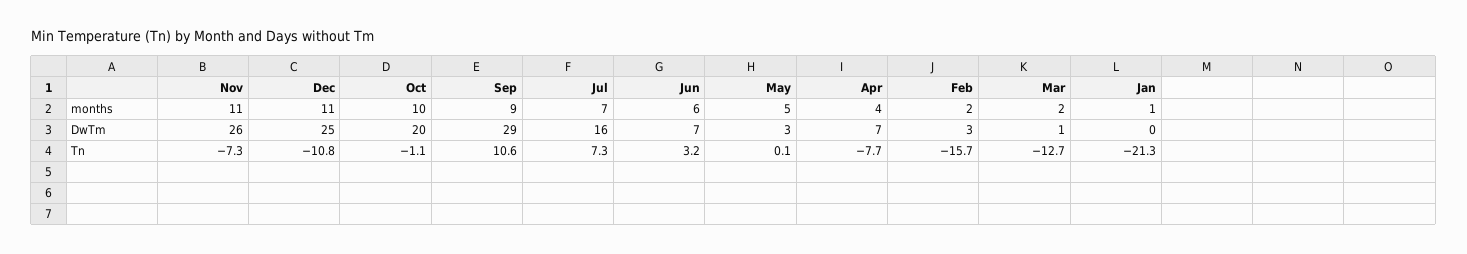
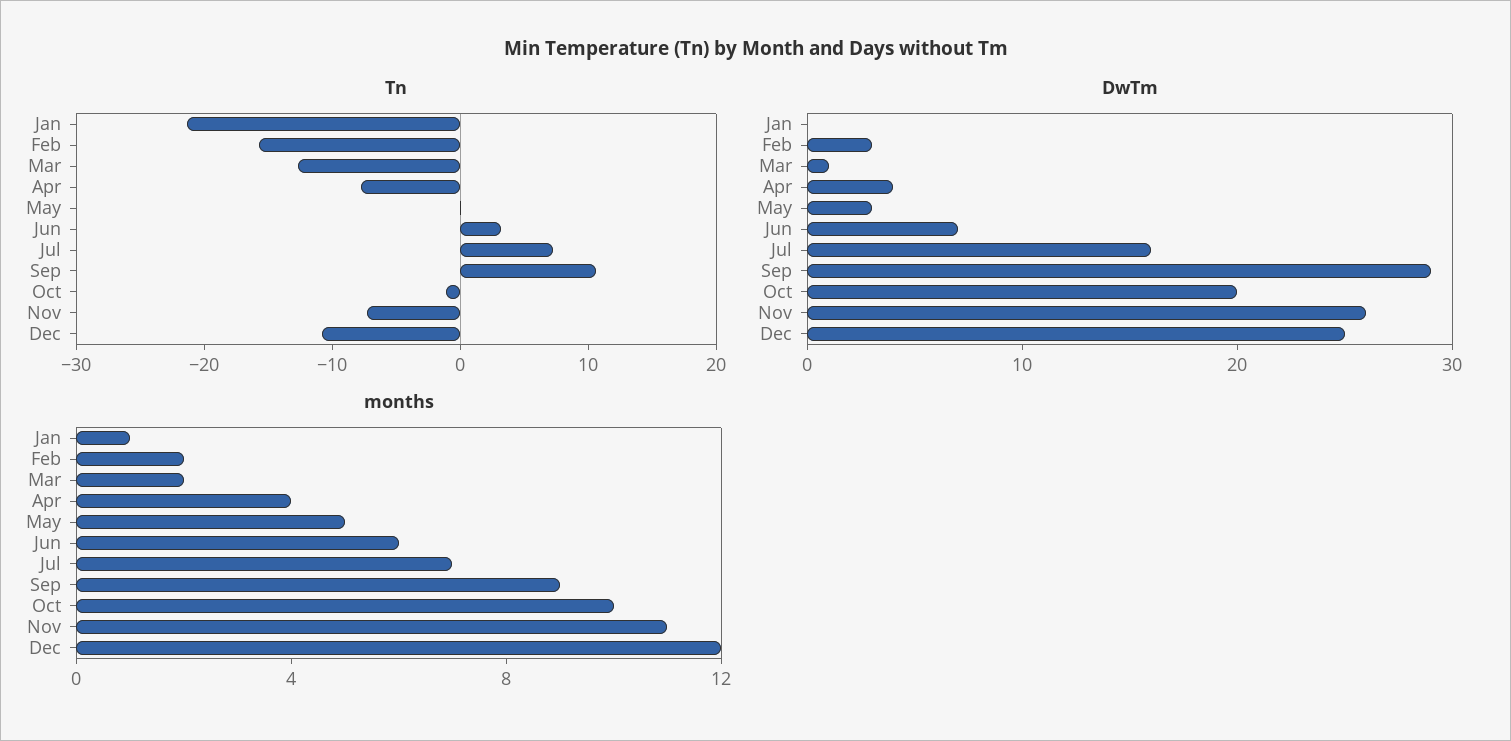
  {
    "months": {
      "Nov": 11,
-     "Dec": 11,
+     "Dec": 12,
      "Oct": 10,
      "Sep": 9,
      "Jul": 7,
      "Jun": 6,
      "May": 5,
      "Apr": 4,
      "Feb": 2,
      "Mar": 2,
      "Jan": 1
    },
    "DwTm": {
      "Nov": 26,
      "Dec": 25,
      "Oct": 20,
      "Sep": 29,
      "Jul": 16,
      "Jun": 7,
      "May": 3,
-     "Apr": 7,
+     "Apr": 4,
      "Feb": 3,
      "Mar": 1,
      "Jan": 0
    },
    "Tn": {
      "Nov": -7.3,
      "Dec": -10.8,
      "Oct": -1.1,
      "Sep": 10.6,
      "Jul": 7.3,
      "Jun": 3.2,
      "May": 0.1,
      "Apr": -7.7,
      "Feb": -15.7,
      "Mar": -12.7,
      "Jan": -21.3
    }
  }

